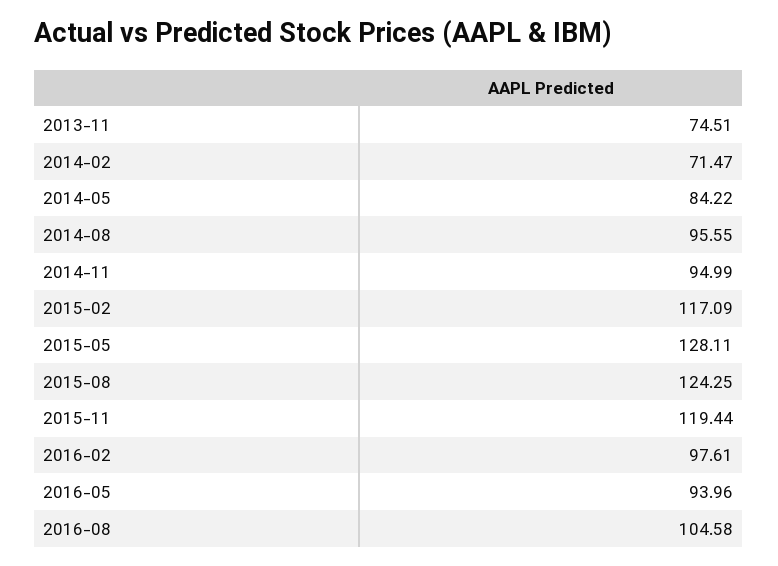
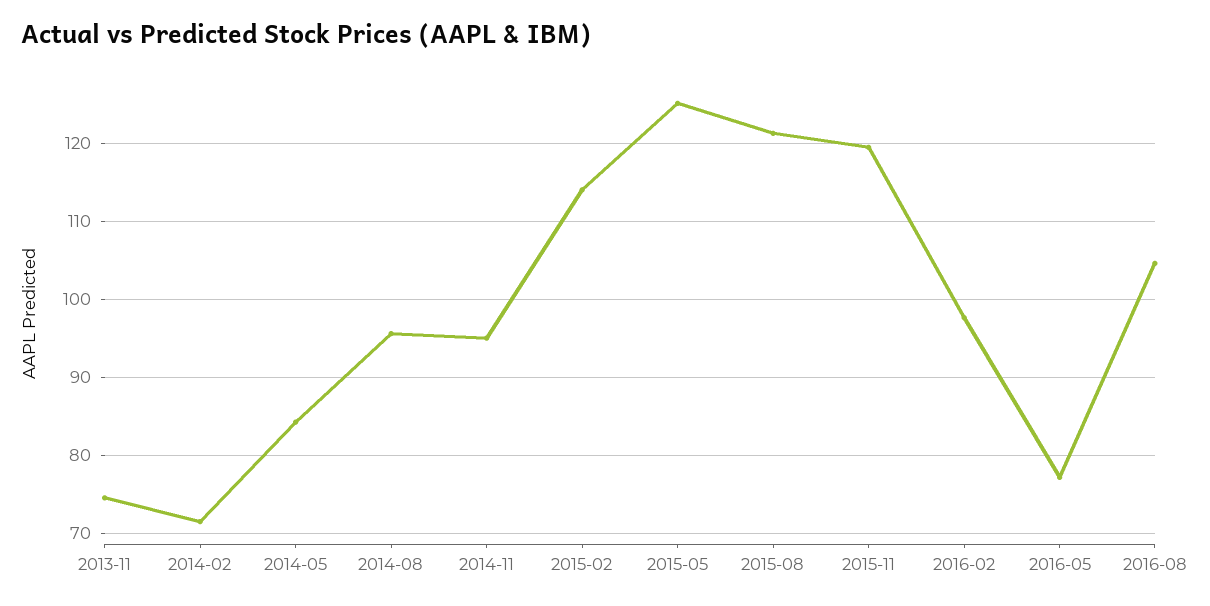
  {
    "2013-11": 74.51,
    "2014-02": 71.47,
    "2014-05": 84.22,
    "2014-08": 95.55,
    "2014-11": 94.99,
-   "2015-02": 117.09,
+   "2015-02": 114,
-   "2015-05": 128.11,
+   "2015-05": 125,
-   "2015-08": 124.25,
+   "2015-08": 121,
    "2015-11": 119.44,
    "2016-02": 97.61,
-   "2016-05": 93.96,
+   "2016-05": 77,
    "2016-08": 104.58
  }

